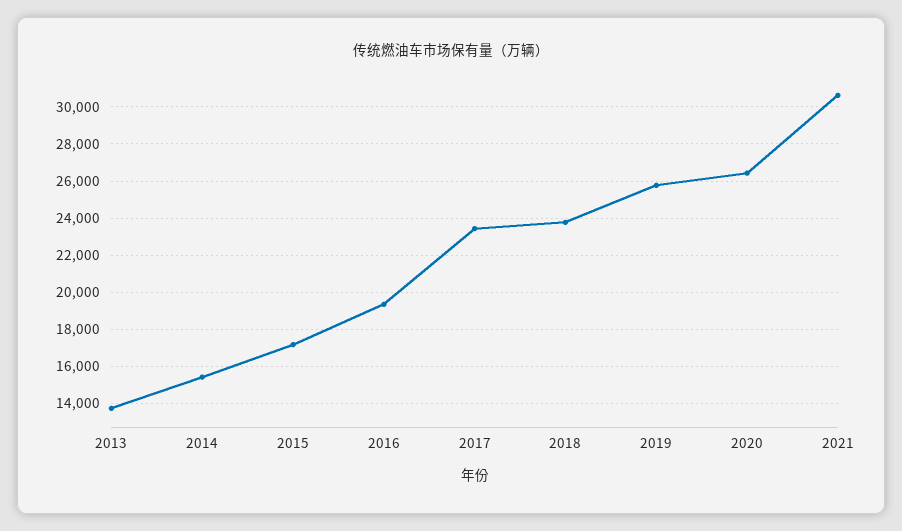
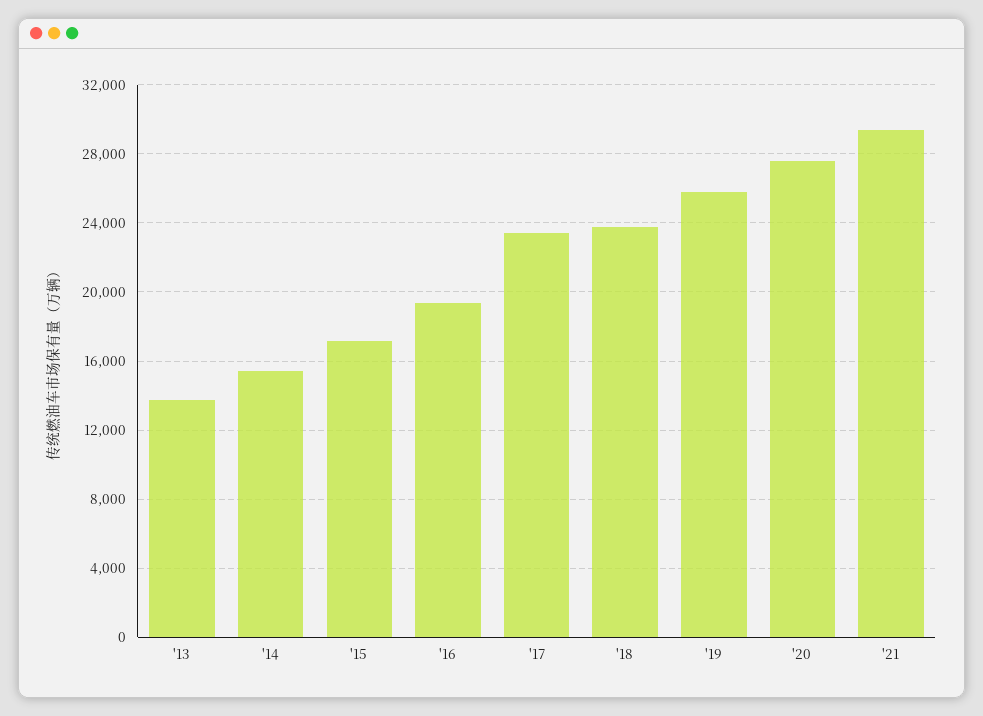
  {
    "2013": 13500,
    "2014": 15500,
    "2015": 17000,
    "2016": 19500,
    "2017": 23500,
    "2018": 24000,
    "2019": 26000,
-   "2020": 26500,
+   "2020": 27500,
-   "2021": 30500
+   "2021": 29500
  }

